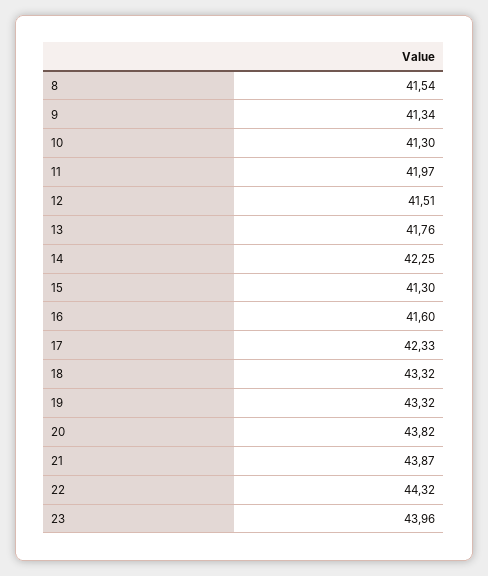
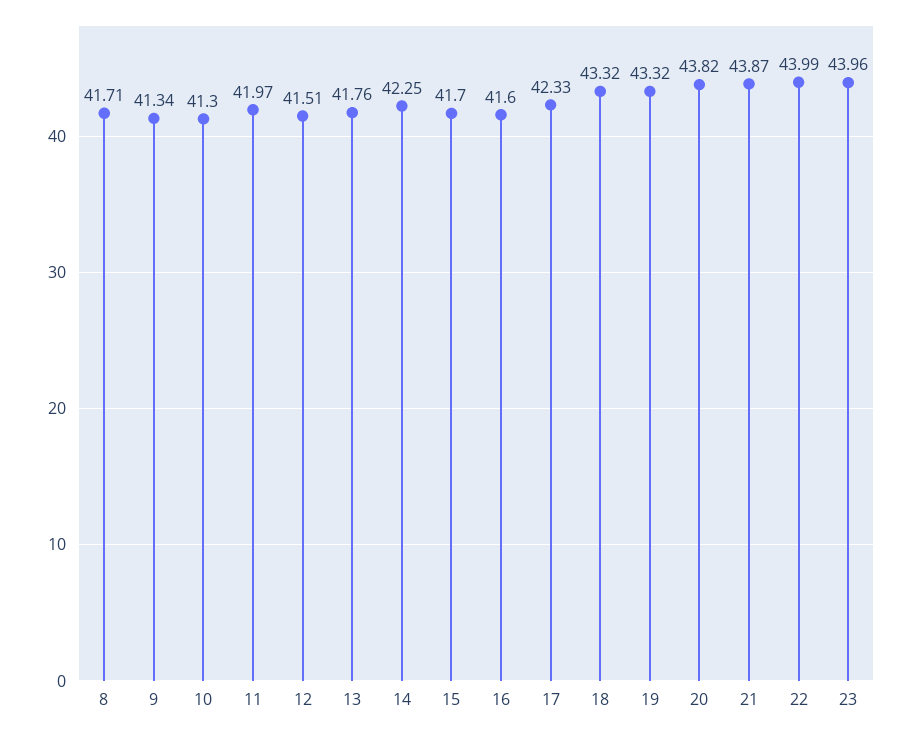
  {
-   "8": 41.54,
+   "8": 41.71,
    "9": 41.34,
    "10": 41.3,
    "11": 41.97,
    "12": 41.51,
    "13": 41.76,
    "14": 42.25,
-   "15": 41.3,
+   "15": 41.7,
    "16": 41.6,
    "17": 42.33,
    "18": 43.32,
    "19": 43.32,
    "20": 43.82,
    "21": 43.87,
-   "22": 44.32,
+   "22": 43.99,
    "23": 43.96
  }

